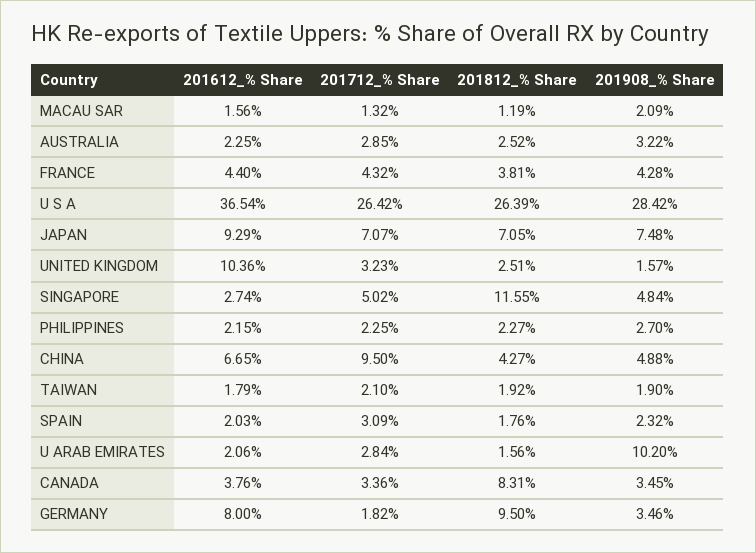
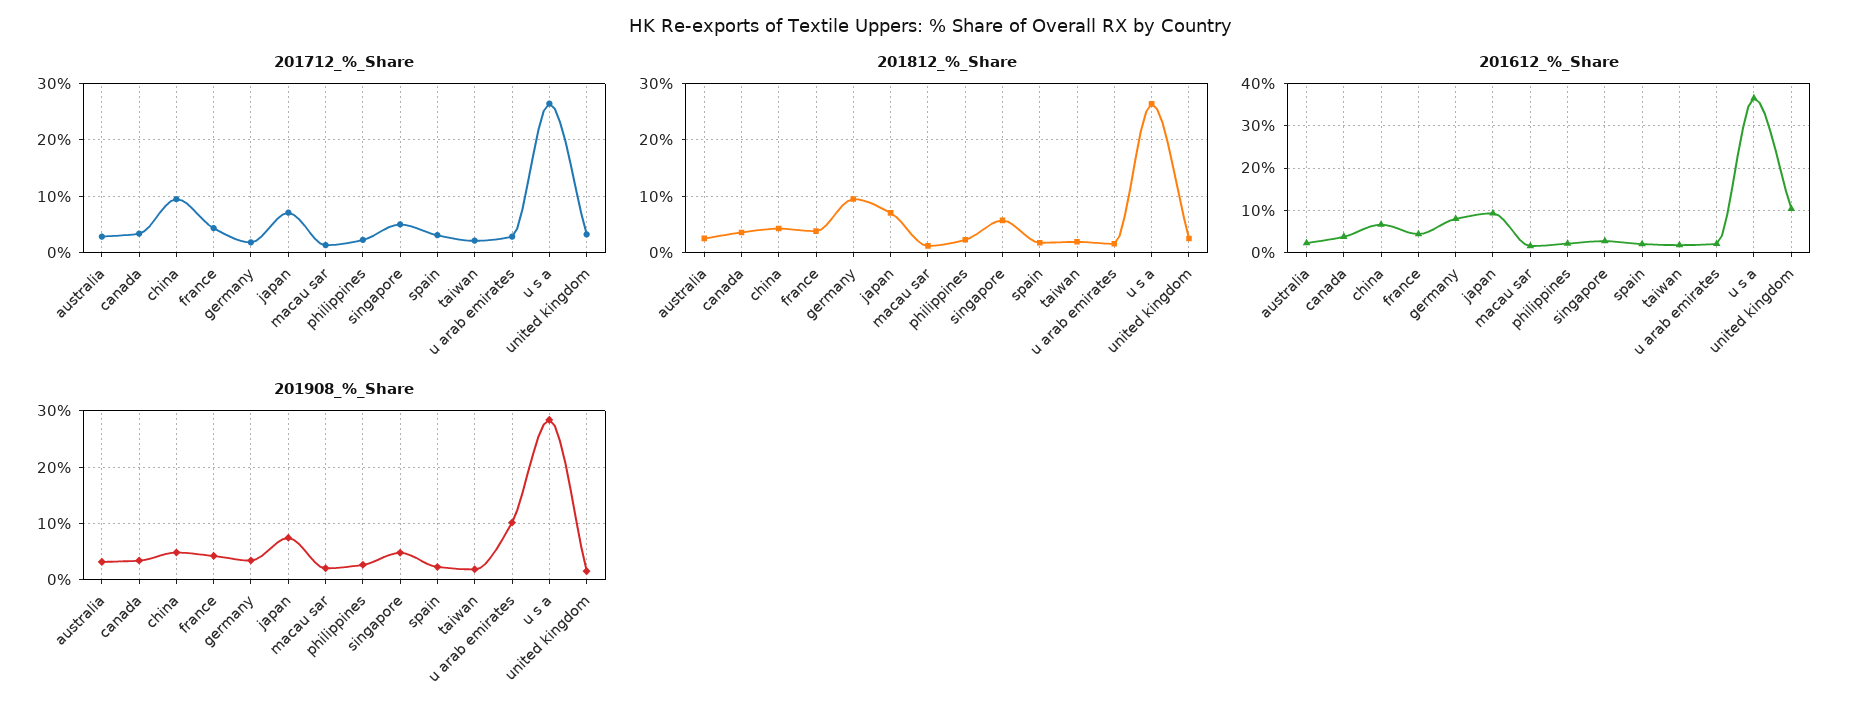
  {
    "201612_% Share": {
      "MACAU SAR": 1.56,
      "AUSTRALIA": 2.25,
      "FRANCE": 4.4,
      "U S A": 36.54,
      "JAPAN": 9.29,
      "UNITED KINGDOM": 10.36,
      "SINGAPORE": 2.74,
      "PHILIPPINES": 2.15,
      "CHINA": 6.65,
      "TAIWAN": 1.79,
      "SPAIN": 2.03,
      "U ARAB EMIRATES": 2.06,
      "CANADA": 3.76,
      "GERMANY": 8
    },
    "201712_% Share": {
      "MACAU SAR": 1.32,
      "AUSTRALIA": 2.85,
      "FRANCE": 4.32,
      "U S A": 26.42,
      "JAPAN": 7.07,
      "UNITED KINGDOM": 3.23,
      "SINGAPORE": 5.02,
      "PHILIPPINES": 2.25,
      "CHINA": 9.5,
      "TAIWAN": 2.1,
      "SPAIN": 3.09,
      "U ARAB EMIRATES": 2.84,
      "CANADA": 3.36,
      "GERMANY": 1.82
    },
    "201812_% Share": {
      "MACAU SAR": 1.19,
      "AUSTRALIA": 2.52,
      "FRANCE": 3.81,
      "U S A": 26.39,
      "JAPAN": 7.05,
      "UNITED KINGDOM": 2.51,
-     "SINGAPORE": 11.55,
+     "SINGAPORE": 6,
      "PHILIPPINES": 2.27,
      "CHINA": 4.27,
      "TAIWAN": 1.92,
      "SPAIN": 1.76,
      "U ARAB EMIRATES": 1.56,
-     "CANADA": 8.31,
+     "CANADA": 4,
      "GERMANY": 9.5
    },
    "201908_% Share": {
      "MACAU SAR": 2.09,
      "AUSTRALIA": 3.22,
      "FRANCE": 4.28,
      "U S A": 28.42,
      "JAPAN": 7.48,
      "UNITED KINGDOM": 1.57,
      "SINGAPORE": 4.84,
      "PHILIPPINES": 2.7,
      "CHINA": 4.88,
      "TAIWAN": 1.9,
      "SPAIN": 2.32,
      "U ARAB EMIRATES": 10.2,
      "CANADA": 3.45,
      "GERMANY": 3.46
    }
  }

